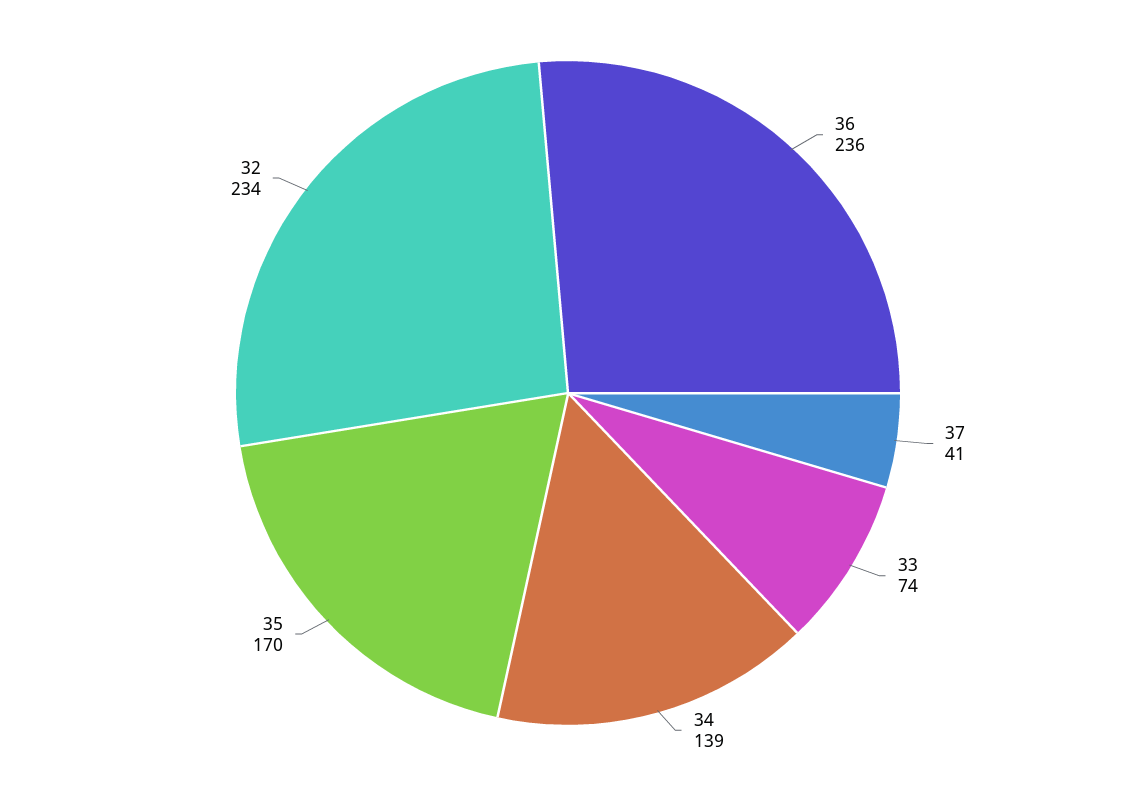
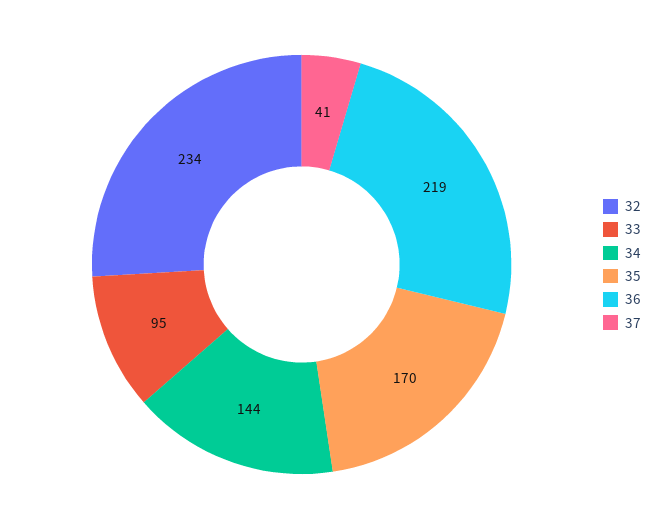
  {
-   "36": 236,
+   "36": 219,
    "37": 41,
-   "33": 74,
+   "33": 95,
-   "34": 139,
+   "34": 144,
    "35": 170,
    "32": 234
  }

